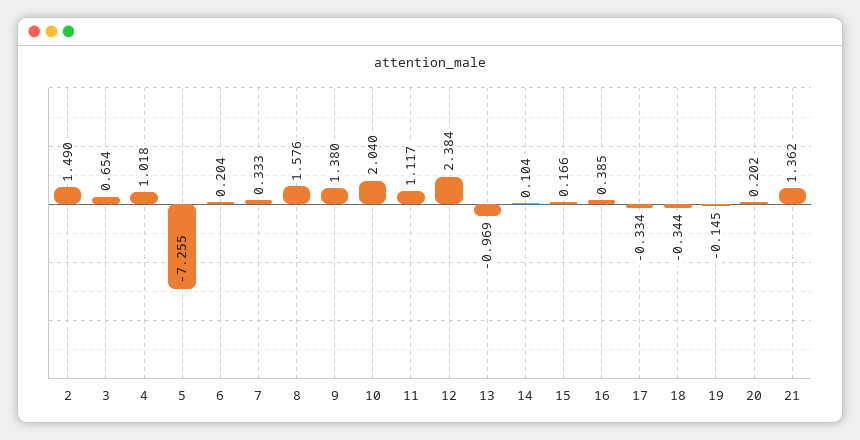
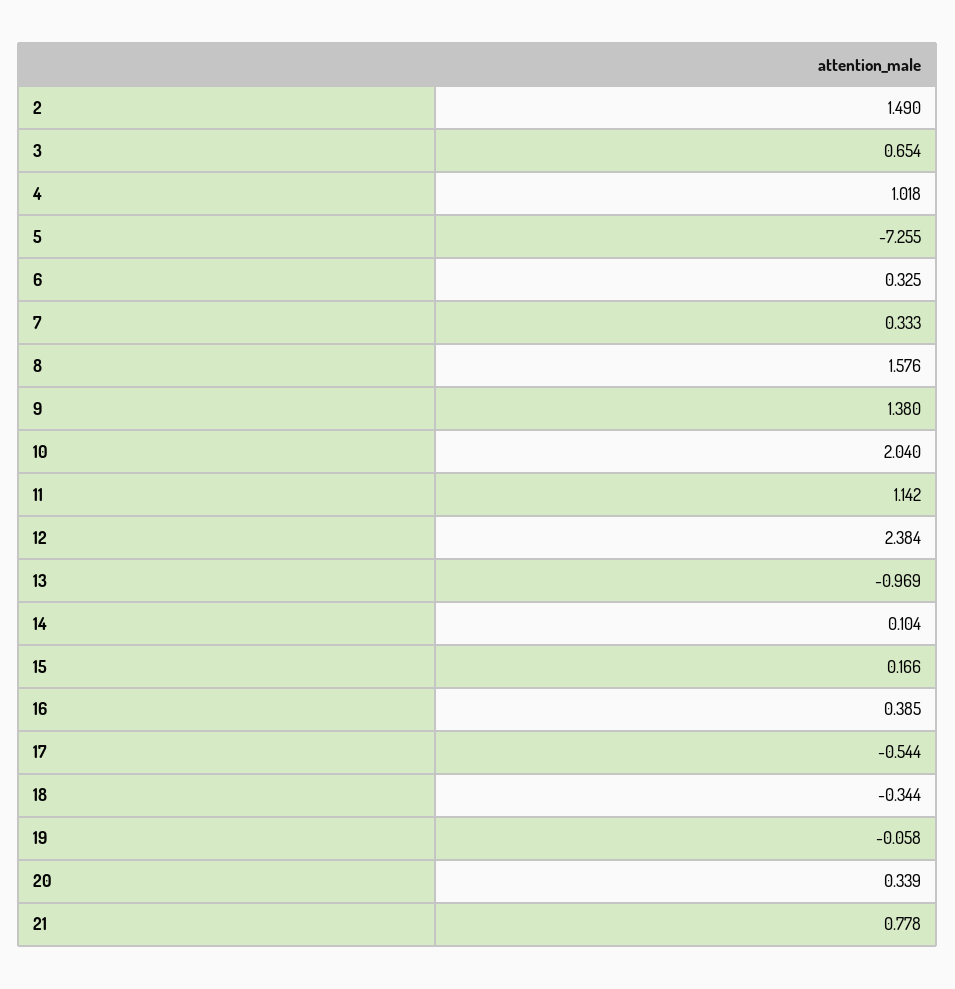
  {
    "2": 1.49,
    "3": 0.654,
    "4": 1.018,
    "5": -7.255,
-   "6": 0.204,
+   "6": 0.325,
    "7": 0.333,
    "8": 1.576,
    "9": 1.38,
    "10": 2.04,
-   "11": 1.117,
+   "11": 1.142,
    "12": 2.384,
    "13": -0.969,
    "14": 0.104,
    "15": 0.166,
    "16": 0.385,
-   "17": -0.334,
+   "17": -0.544,
    "18": -0.344,
-   "19": -0.145,
+   "19": -0.058,
-   "20": 0.202,
+   "20": 0.339,
-   "21": 1.362
+   "21": 0.778
  }

